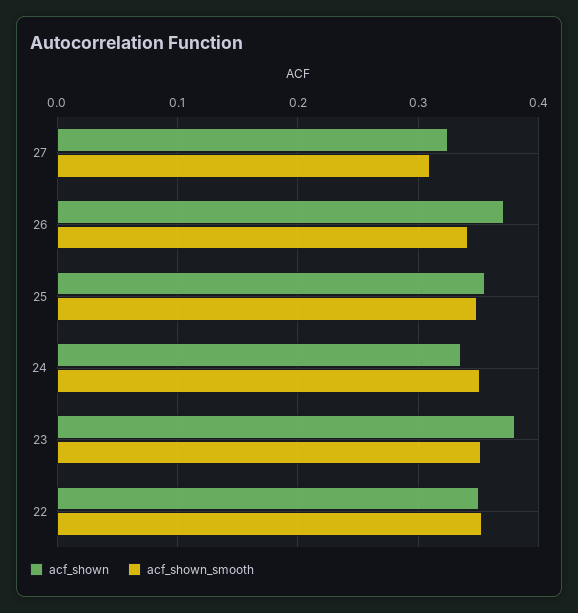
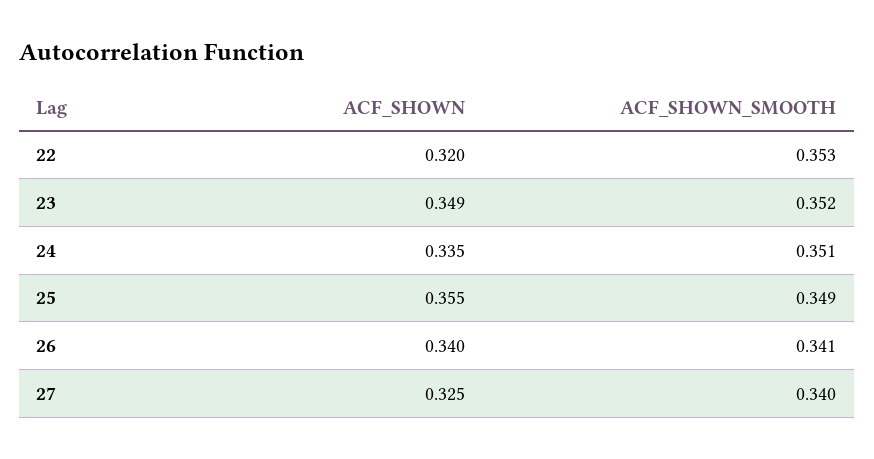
  {
    "acf_shown": {
      "27": 0.325,
-     "26": 0.37,
+     "26": 0.34,
      "25": 0.355,
      "24": 0.335,
-     "23": 0.38,
+     "23": 0.349,
-     "22": 0.35
+     "22": 0.32
    },
    "acf_shown_smooth": {
-     "27": 0.31,
+     "27": 0.34,
      "26": 0.341,
      "25": 0.349,
      "24": 0.351,
      "23": 0.352,
      "22": 0.353
    }
  }

